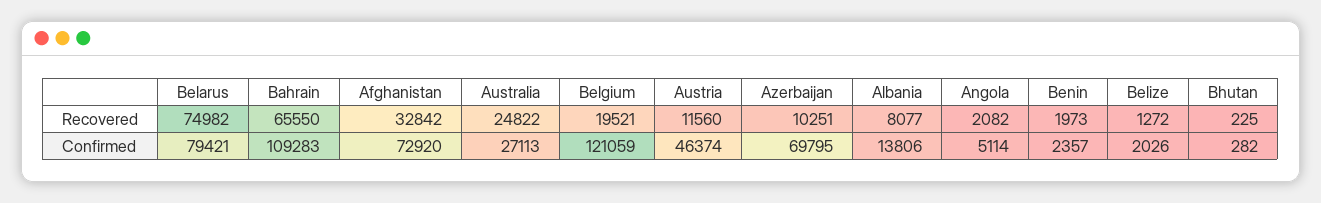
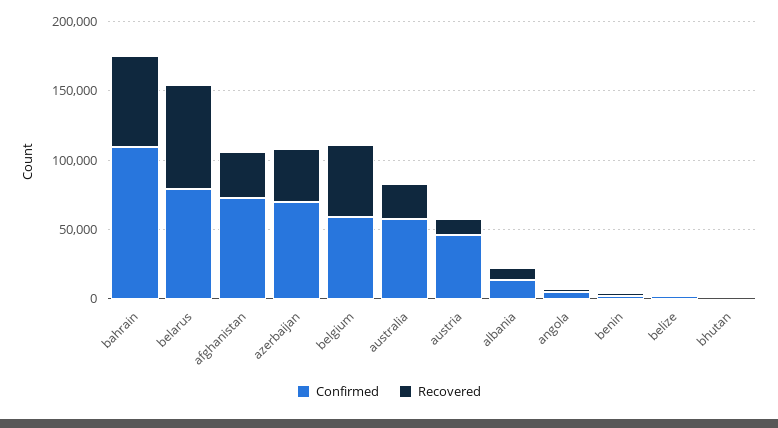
  {
    "Recovered": {
      "Belarus": 74982,
      "Bahrain": 65550,
      "Afghanistan": 32842,
      "Australia": 24822,
-     "Belgium": 19521,
+     "Belgium": 50000,
      "Austria": 11560,
-     "Azerbaijan": 10251,
+     "Azerbaijan": 40000,
      "Albania": 8077,
      "Angola": 2082,
      "Benin": 1973,
      "Belize": 1272,
      "Bhutan": 225
    },
    "Confirmed": {
      "Belarus": 79421,
      "Bahrain": 109283,
      "Afghanistan": 72920,
-     "Australia": 27113,
+     "Australia": 60000,
-     "Belgium": 121059,
+     "Belgium": 60000,
      "Austria": 46374,
      "Azerbaijan": 69795,
      "Albania": 13806,
      "Angola": 5114,
      "Benin": 2357,
      "Belize": 2026,
      "Bhutan": 282
    }
  }

